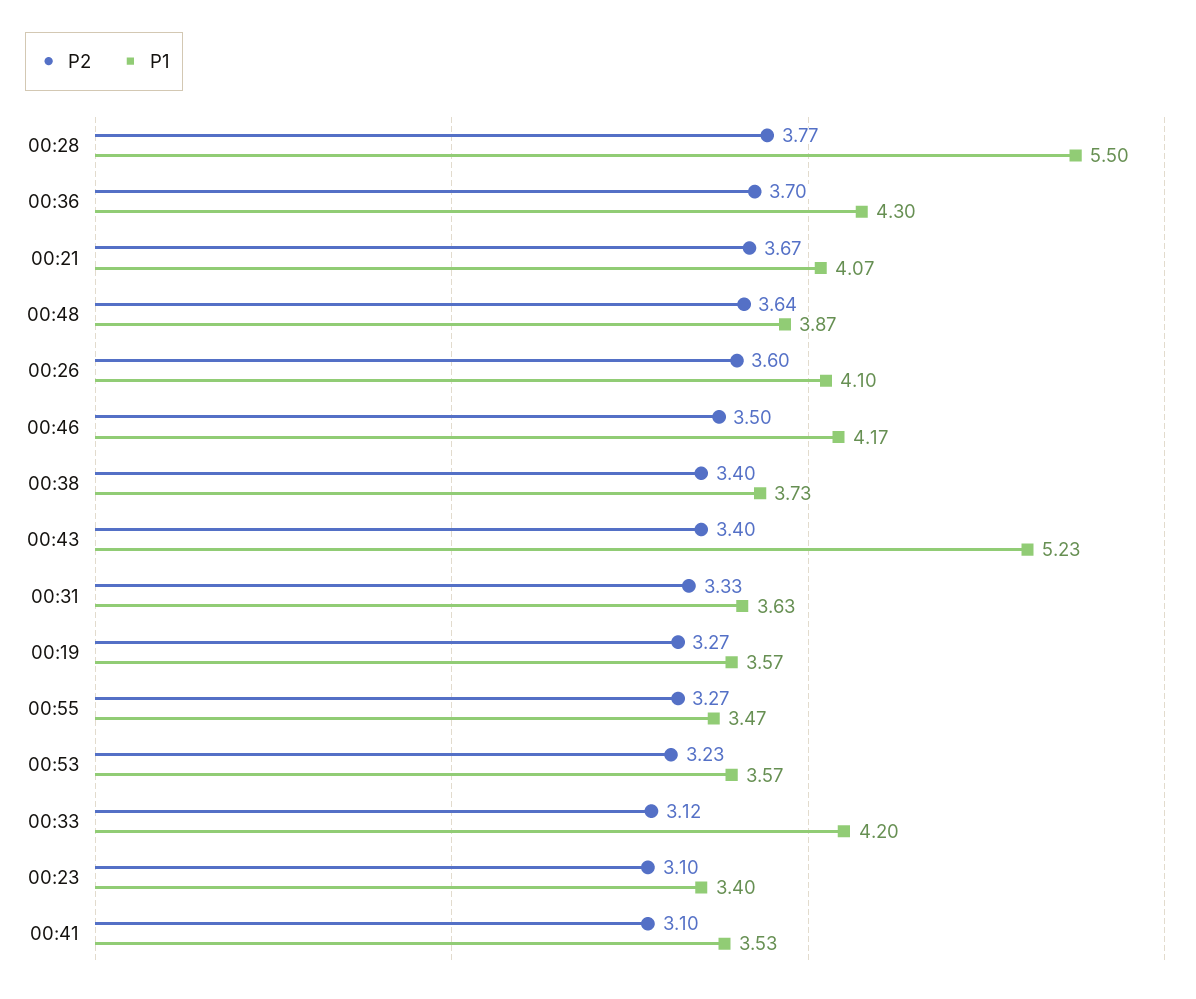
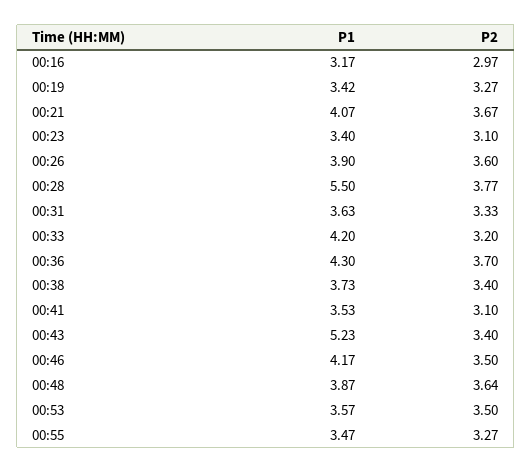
  {
    "P2": {
      "00:28": 3.77,
      "00:36": 3.7,
      "00:21": 3.67,
      "00:48": 3.64,
      "00:26": 3.6,
      "00:46": 3.5,
      "00:38": 3.4,
      "00:43": 3.4,
      "00:31": 3.33,
      "00:19": 3.27,
      "00:55": 3.27,
-     "00:53": 3.23,
+     "00:53": 3.5,
-     "00:33": 3.12,
+     "00:33": 3.2,
      "00:23": 3.1,
-     "00:41": 3.1
+     "00:41": 3.1,
+     "00:16": 2.97
    },
    "P1": {
      "00:28": 5.5,
      "00:36": 4.3,
      "00:21": 4.07,
      "00:48": 3.87,
-     "00:26": 4.1,
+     "00:26": 3.9,
      "00:46": 4.17,
      "00:38": 3.73,
      "00:43": 5.23,
      "00:31": 3.63,
-     "00:19": 3.57,
+     "00:19": 3.42,
      "00:55": 3.47,
      "00:53": 3.57,
      "00:33": 4.2,
      "00:23": 3.4,
-     "00:41": 3.53
+     "00:41": 3.53,
+     "00:16": 3.17
    }
  }

